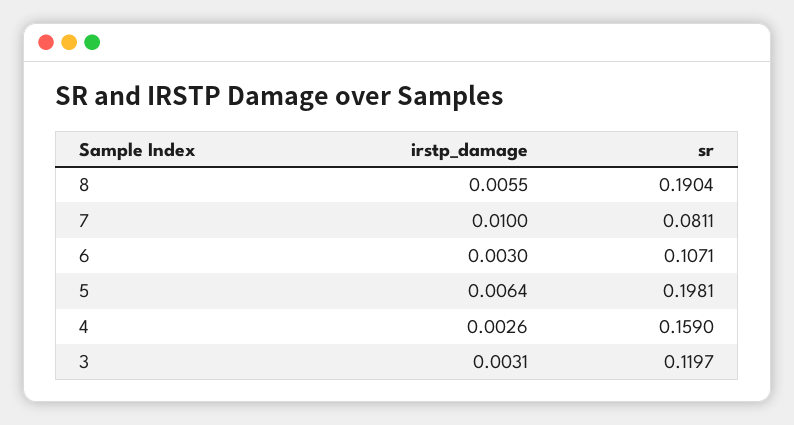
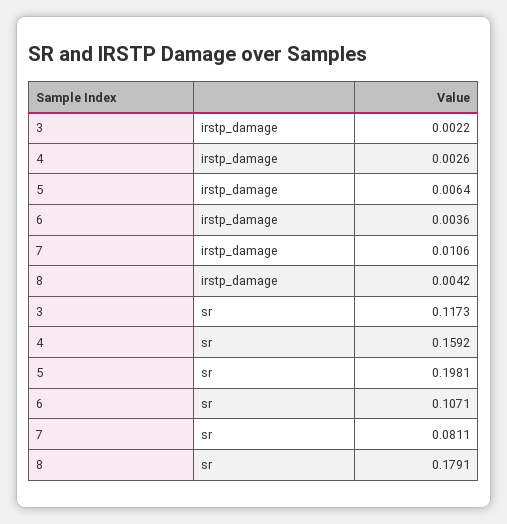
  {
    "irstp_damage": {
-     "8": 0.0055,
+     "8": 0.0042,
-     "7": 0.01,
+     "7": 0.0106,
-     "6": 0.003,
+     "6": 0.0036,
      "5": 0.0064,
      "4": 0.0026,
-     "3": 0.0031
+     "3": 0.0022
    },
    "sr": {
-     "8": 0.1904,
+     "8": 0.1791,
      "7": 0.0811,
      "6": 0.1071,
      "5": 0.1981,
-     "4": 0.159,
+     "4": 0.1592,
-     "3": 0.1197
+     "3": 0.1173
    }
  }

